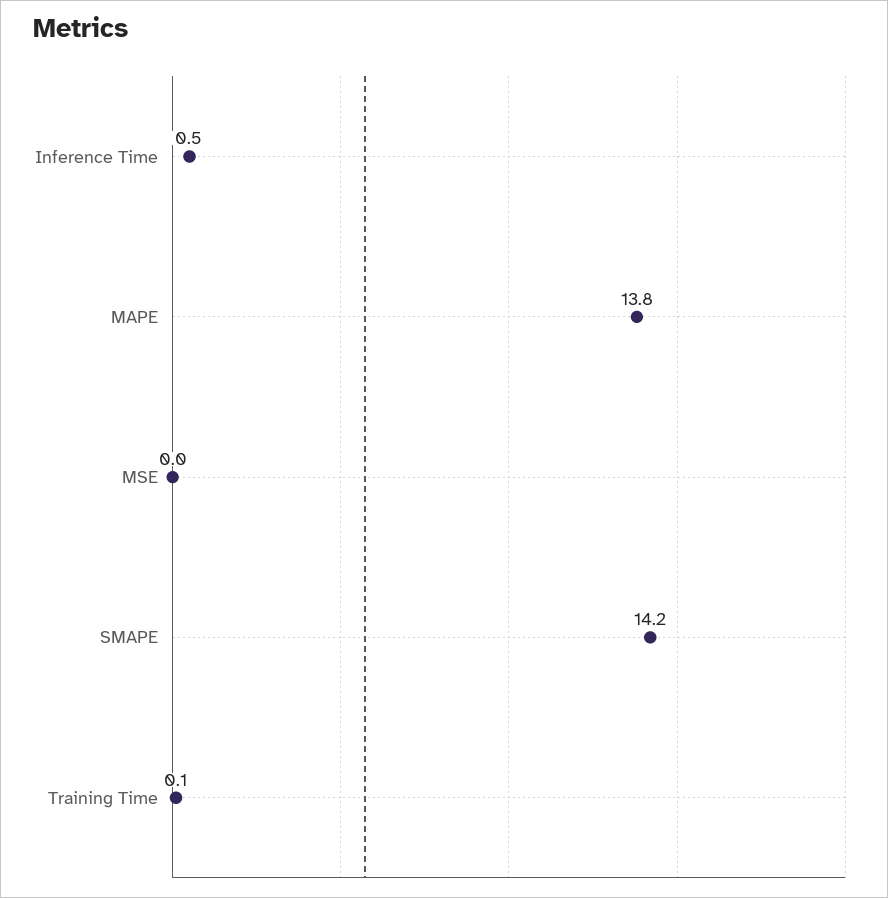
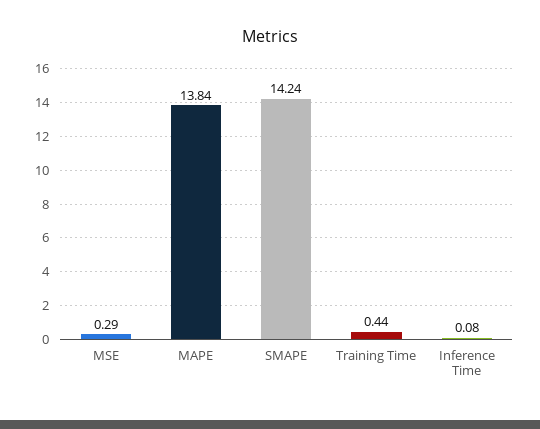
  {
-   "Inference Time": 0.5,
+   "Inference Time": 0.08,
    "MAPE": 13.84,
-   "MSE": 0,
+   "MSE": 0.29,
    "SMAPE": 14.24,
-   "Training Time": 0.1
+   "Training Time": 0.44
  }

